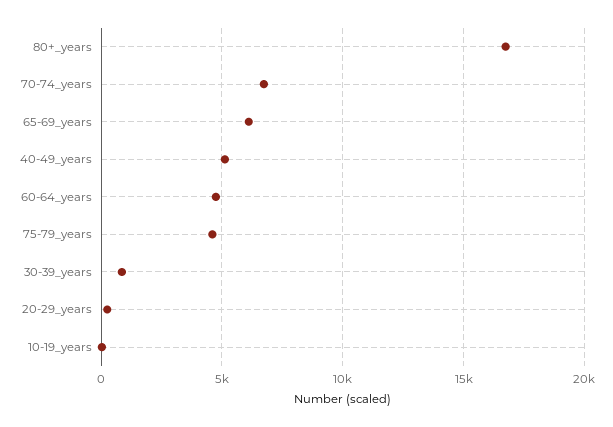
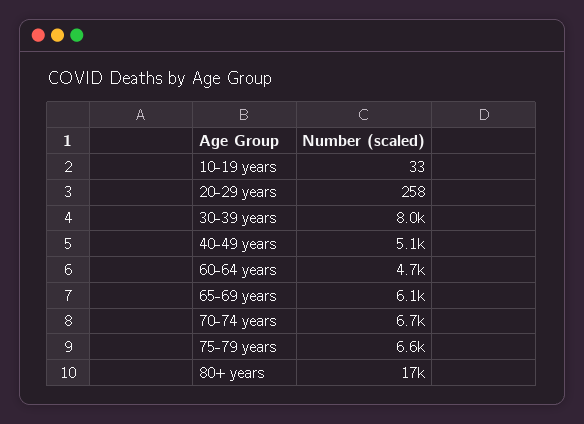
  {
    "80+_years": 17000,
    "70-74_years": 6700,
    "65-69_years": 6100,
    "40-49_years": 5100,
    "60-64_years": 4700,
-   "75-79_years": 4500,
+   "75-79_years": 6600,
-   "30-39_years": 1000,
+   "30-39_years": 8000,
    "20-29_years": 258,
    "10-19_years": 33
  }

